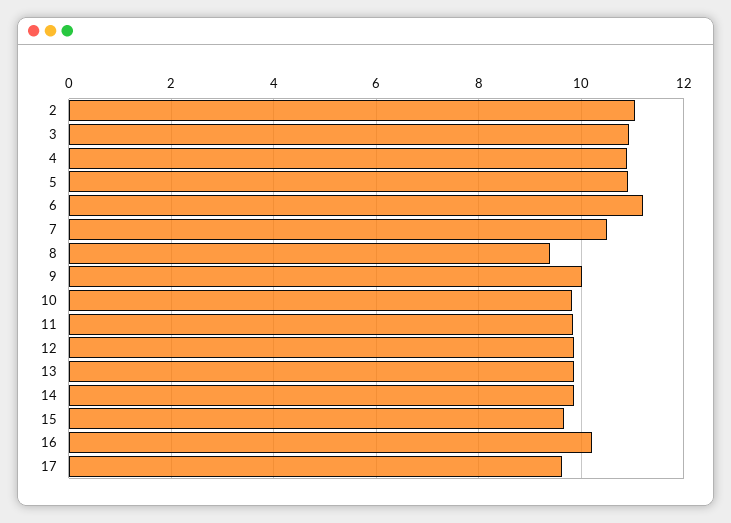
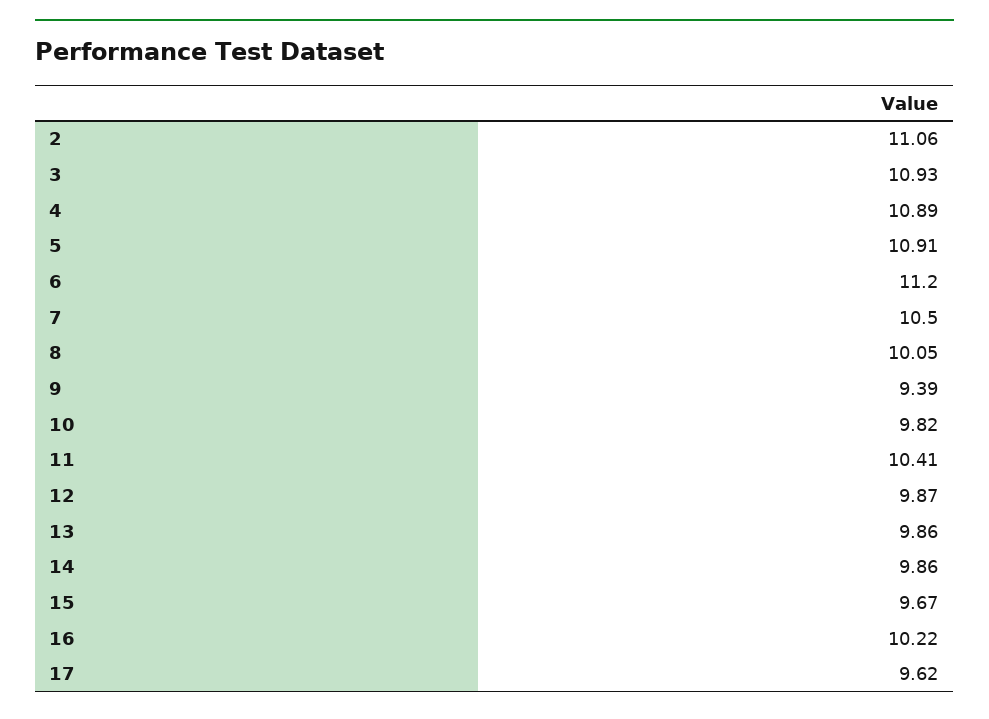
  {
    "2": 11.06,
    "3": 10.93,
    "4": 10.89,
    "5": 10.91,
    "6": 11.2,
    "7": 10.5,
-   "8": 9.4,
+   "8": 10.05,
-   "9": 10,
+   "9": 9.39,
    "10": 9.82,
-   "11": 9.8,
+   "11": 10.41,
    "12": 9.87,
    "13": 9.86,
    "14": 9.86,
    "15": 9.67,
    "16": 10.22,
    "17": 9.62
  }

